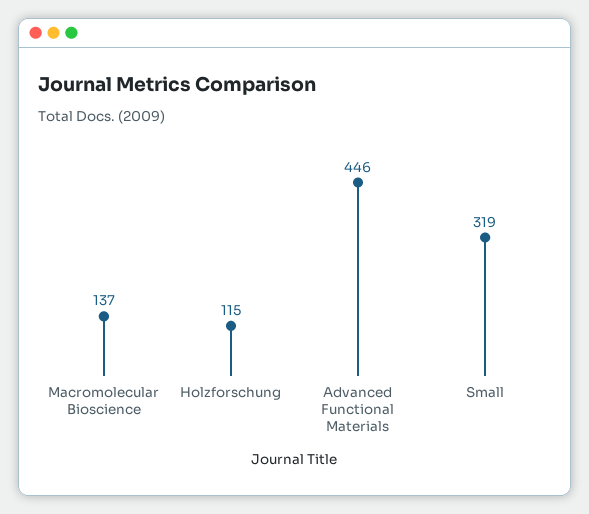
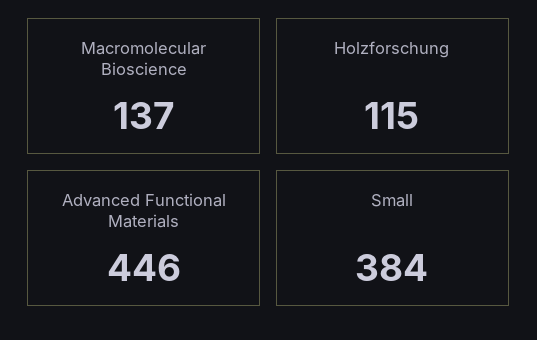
  {
    "Macromolecular Bioscience": 137,
    "Holzforschung": 115,
    "Advanced Functional Materials": 446,
-   "Small": 319
+   "Small": 384
  }

